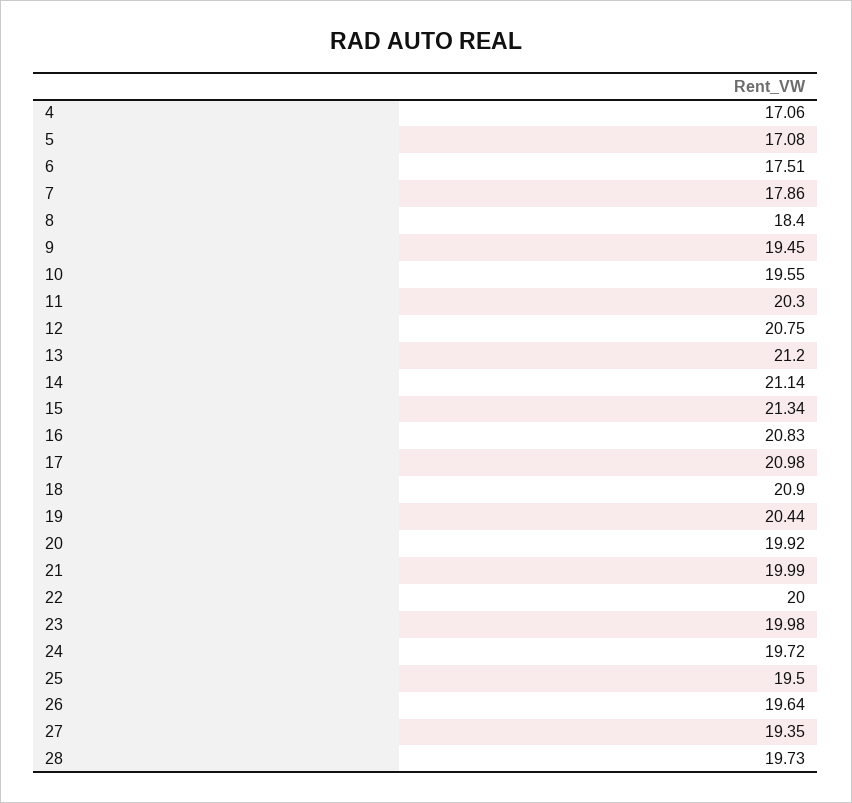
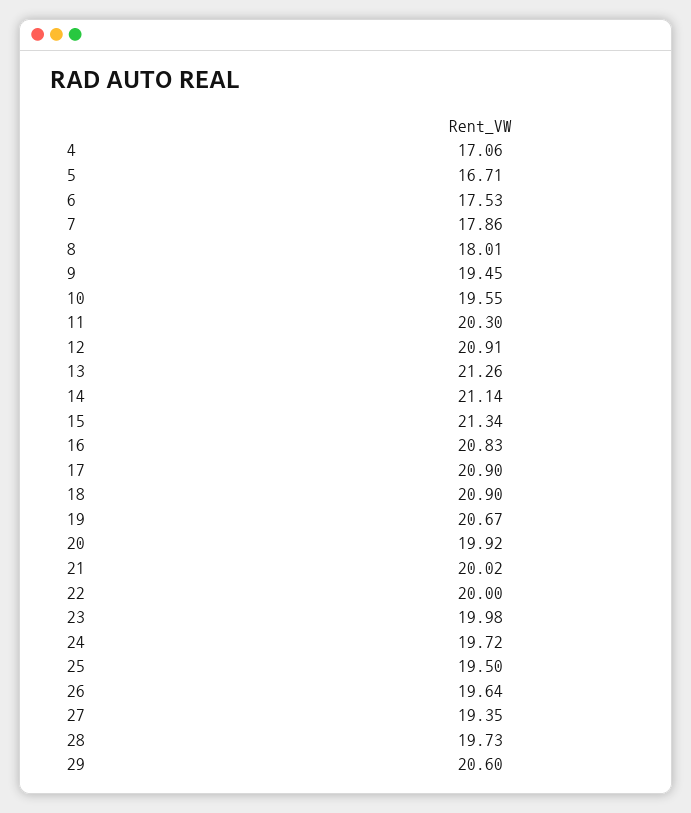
  {
    "4": 17.06,
-   "5": 17.08,
+   "5": 16.71,
-   "6": 17.51,
+   "6": 17.53,
    "7": 17.86,
-   "8": 18.4,
+   "8": 18.01,
    "9": 19.45,
    "10": 19.55,
    "11": 20.3,
-   "12": 20.75,
+   "12": 20.91,
-   "13": 21.2,
+   "13": 21.26,
    "14": 21.14,
    "15": 21.34,
    "16": 20.83,
-   "17": 20.98,
+   "17": 20.9,
    "18": 20.9,
-   "19": 20.44,
+   "19": 20.67,
    "20": 19.92,
-   "21": 19.99,
+   "21": 20.02,
    "22": 20,
    "23": 19.98,
    "24": 19.72,
    "25": 19.5,
    "26": 19.64,
    "27": 19.35,
-   "28": 19.73
+   "28": 19.73,
+   "29": 20.6
  }

